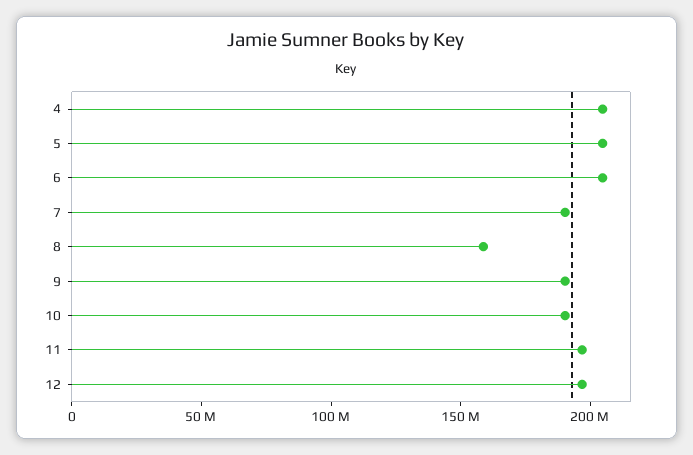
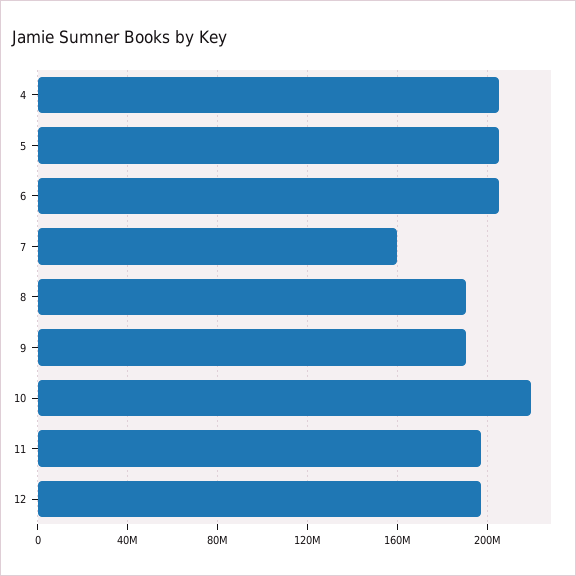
  {
    "4": 205000000,
    "5": 205000000,
    "6": 205000000,
-   "7": 190000000,
+   "7": 160000000,
-   "8": 160000000,
+   "8": 190000000,
    "9": 190000000,
-   "10": 190000000,
+   "10": 220000000,
    "11": 195000000,
    "12": 195000000
  }

